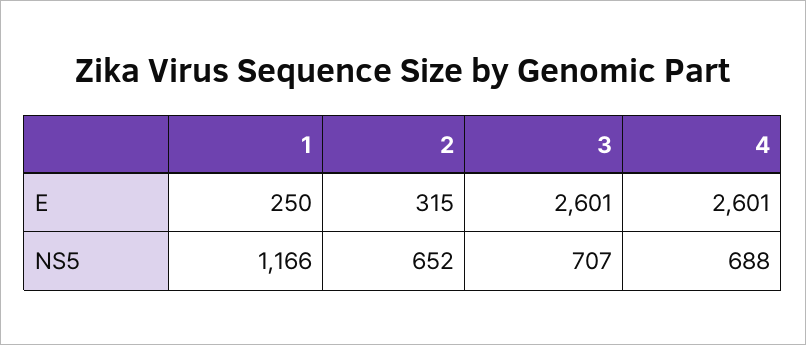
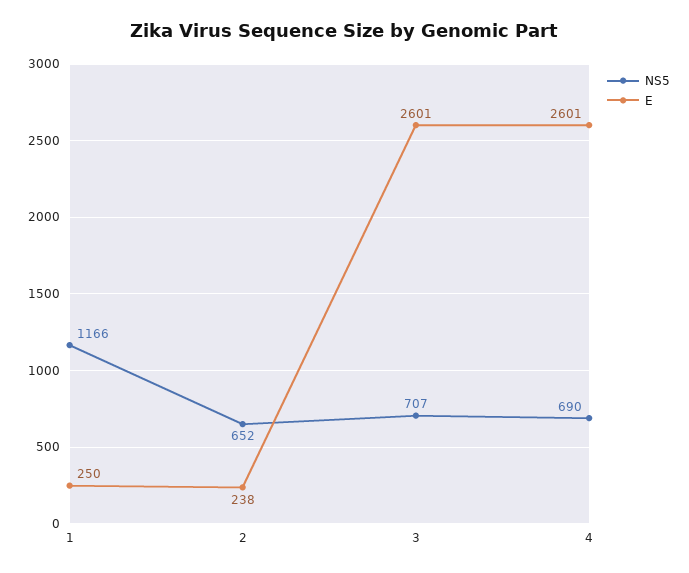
  {
    "E": {
      "1": 250,
-     "2": 315,
+     "2": 238,
      "3": 2601,
      "4": 2601
    },
    "NS5": {
      "1": 1166,
      "2": 652,
      "3": 707,
-     "4": 688
+     "4": 690
    }
  }

